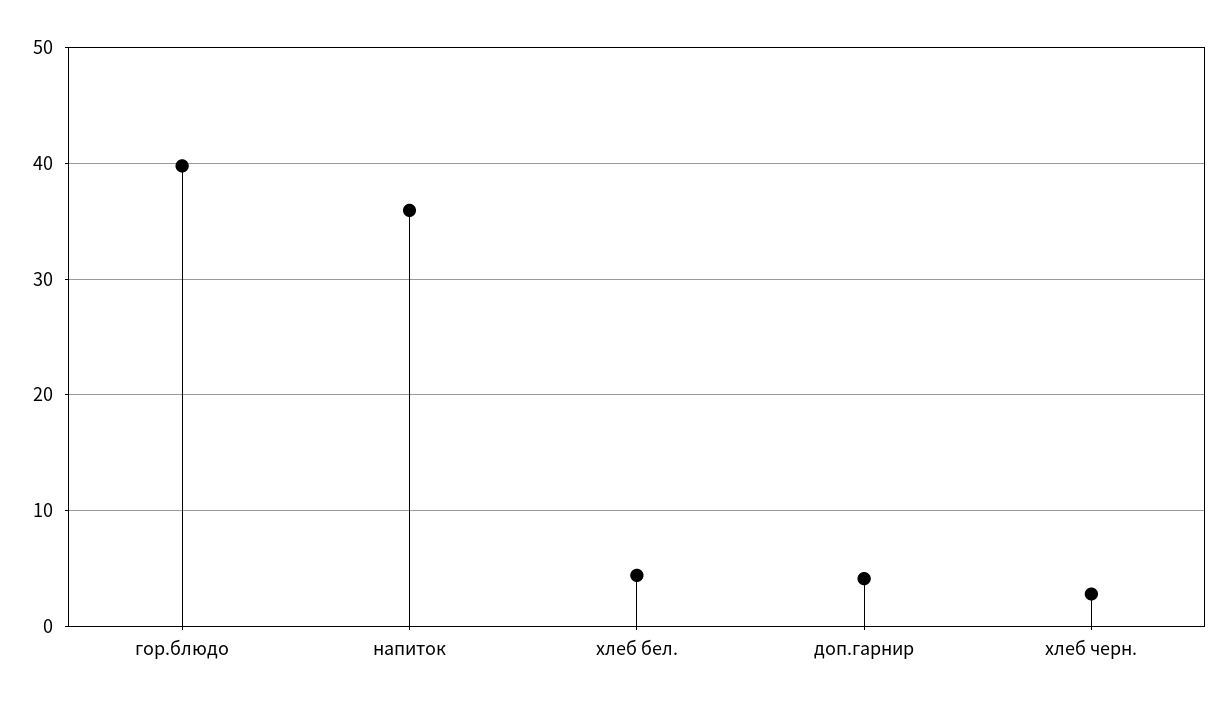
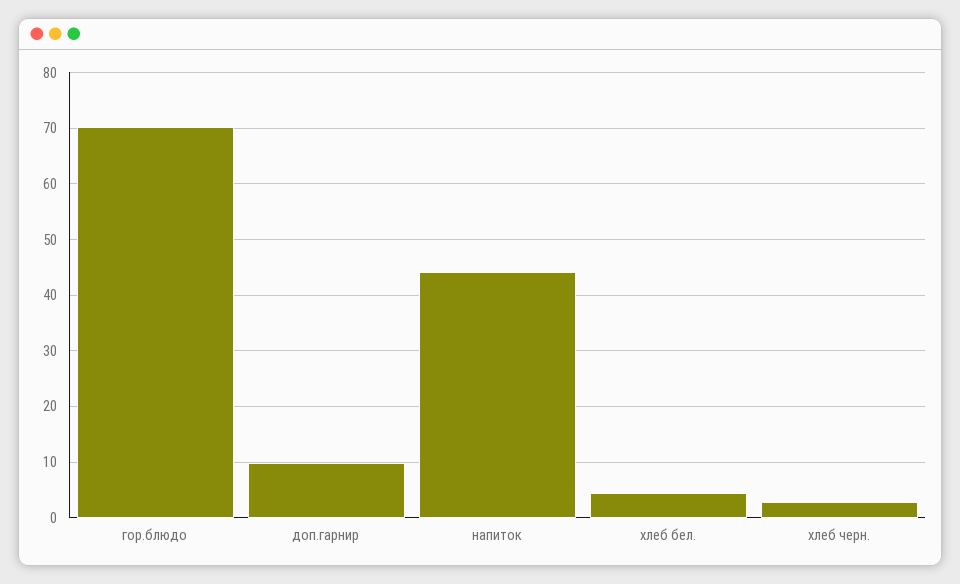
  {
-   "гор.блюдо": 40,
+   "гор.блюдо": 70,
-   "напиток": 36,
+   "напиток": 44,
    "хлеб бел.": 4,
-   "доп.гарнир": 4,
+   "доп.гарнир": 10,
    "хлеб черн.": 3
  }

